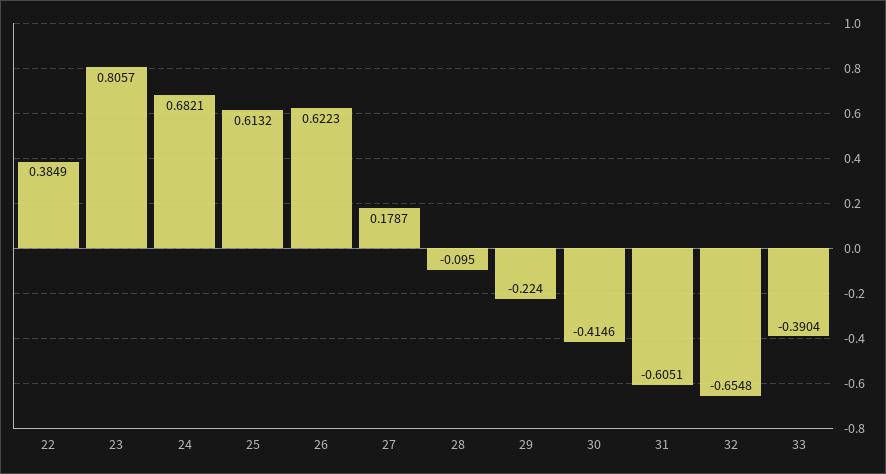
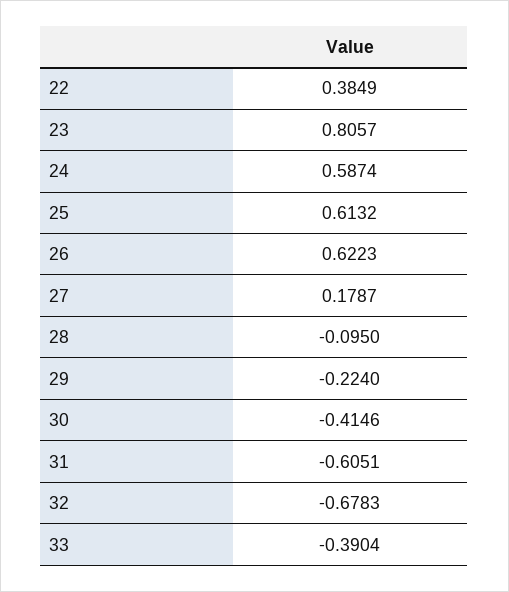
  {
    "22": 0.3849,
    "23": 0.8057,
-   "24": 0.6821,
+   "24": 0.5874,
    "25": 0.6132,
    "26": 0.6223,
    "27": 0.1787,
    "28": -0.095,
    "29": -0.224,
    "30": -0.4146,
    "31": -0.6051,
-   "32": -0.6548,
+   "32": -0.6783,
    "33": -0.3904
  }

